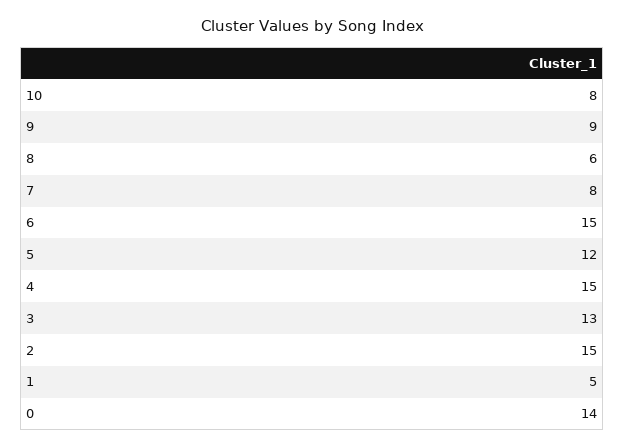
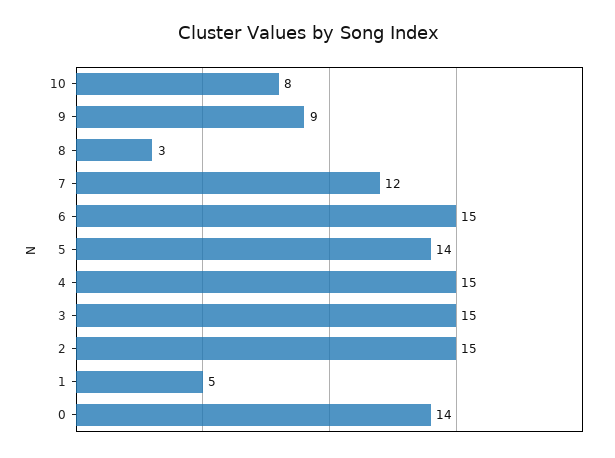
  {
    "10": 8,
    "9": 9,
-   "8": 6,
+   "8": 3,
-   "7": 8,
+   "7": 12,
    "6": 15,
-   "5": 12,
+   "5": 14,
    "4": 15,
-   "3": 13,
+   "3": 15,
    "2": 15,
    "1": 5,
    "0": 14
  }

